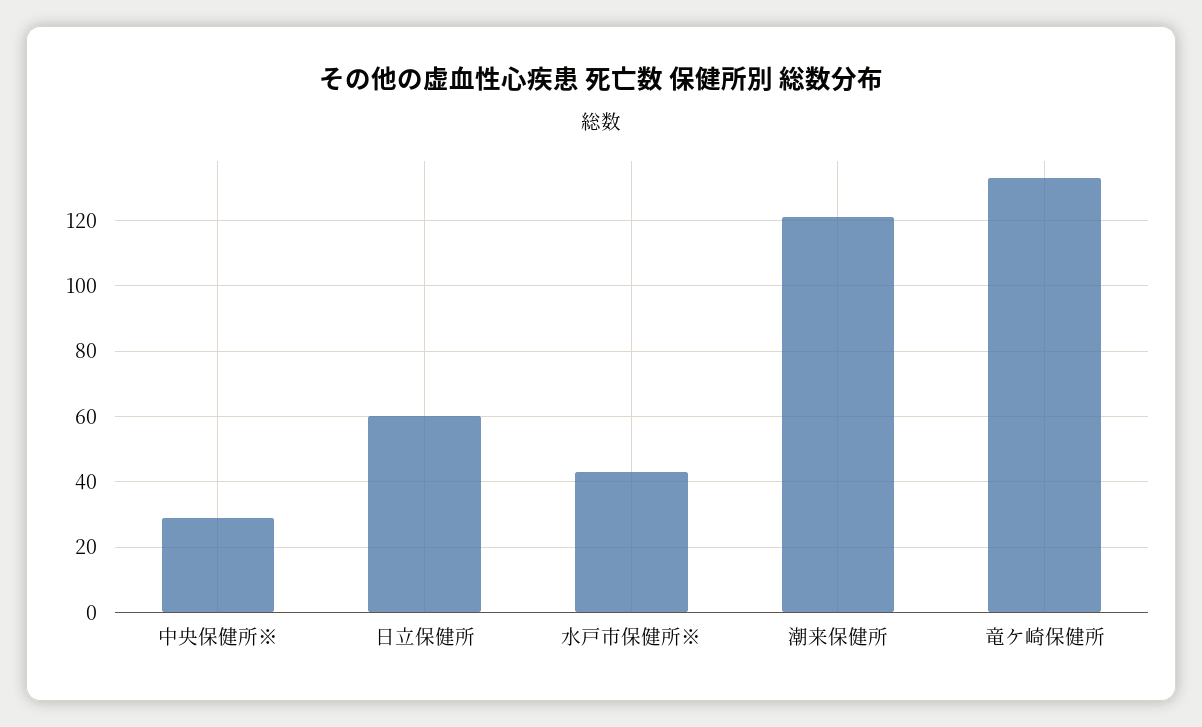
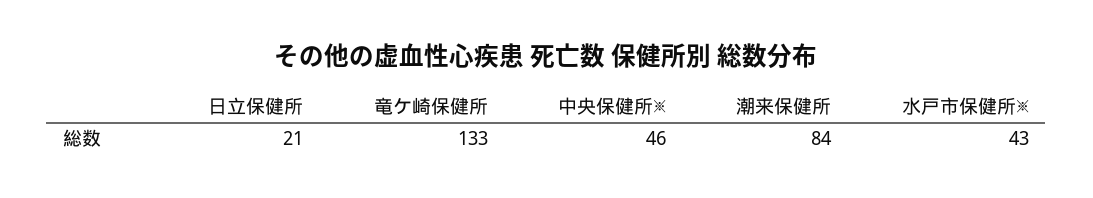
  {
-   "中央保健所※": 30,
+   "中央保健所※": 46,
-   "日立保健所": 60,
+   "日立保健所": 21,
    "水戸市保健所※": 43,
-   "潮来保健所": 120,
+   "潮来保健所": 84,
    "竜ケ崎保健所": 133
  }

